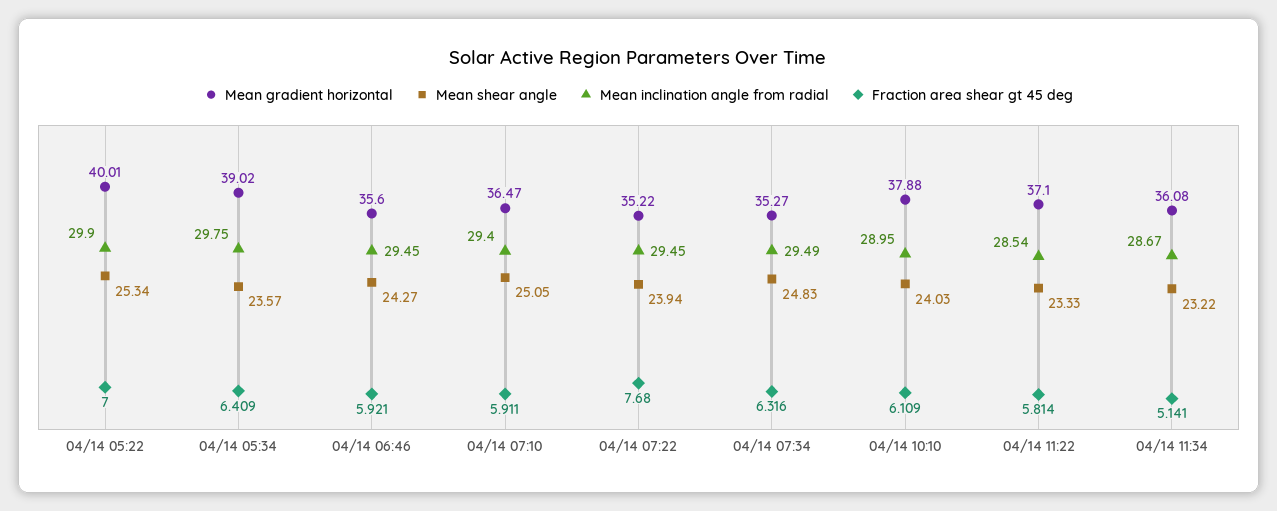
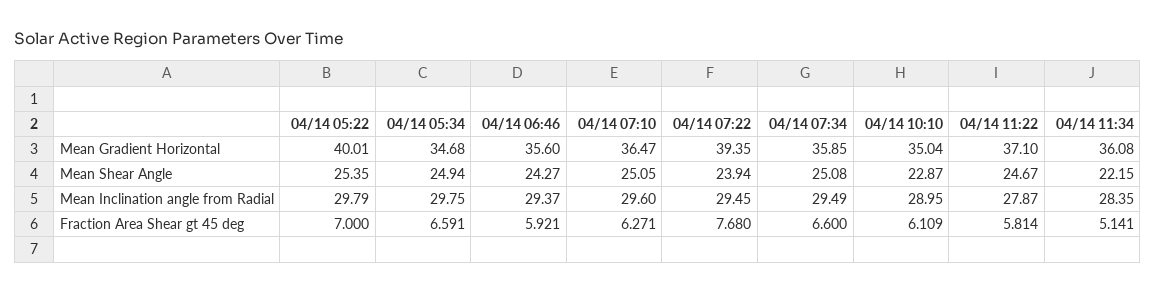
  {
    "Mean gradient horizontal": {
      "04/14 05:22": 40.01,
-     "04/14 05:34": 39.02,
+     "04/14 05:34": 34.68,
      "04/14 06:46": 35.6,
      "04/14 07:10": 36.47,
-     "04/14 07:22": 35.22,
+     "04/14 07:22": 39.35,
-     "04/14 07:34": 35.27,
+     "04/14 07:34": 35.85,
-     "04/14 10:10": 37.88,
+     "04/14 10:10": 35.04,
      "04/14 11:22": 37.1,
      "04/14 11:34": 36.08
    },
    "Mean shear angle": {
-     "04/14 05:22": 25.34,
+     "04/14 05:22": 25.35,
-     "04/14 05:34": 23.57,
+     "04/14 05:34": 24.94,
      "04/14 06:46": 24.27,
      "04/14 07:10": 25.05,
      "04/14 07:22": 23.94,
-     "04/14 07:34": 24.83,
+     "04/14 07:34": 25.08,
-     "04/14 10:10": 24.03,
+     "04/14 10:10": 22.87,
-     "04/14 11:22": 23.33,
+     "04/14 11:22": 24.67,
-     "04/14 11:34": 23.22
+     "04/14 11:34": 22.15
    },
    "Mean inclination angle from radial": {
-     "04/14 05:22": 29.9,
+     "04/14 05:22": 29.79,
      "04/14 05:34": 29.75,
-     "04/14 06:46": 29.45,
+     "04/14 06:46": 29.37,
-     "04/14 07:10": 29.4,
+     "04/14 07:10": 29.6,
      "04/14 07:22": 29.45,
      "04/14 07:34": 29.49,
      "04/14 10:10": 28.95,
-     "04/14 11:22": 28.54,
+     "04/14 11:22": 27.87,
-     "04/14 11:34": 28.67
+     "04/14 11:34": 28.35
    },
    "Fraction area shear gt 45 deg": {
      "04/14 05:22": 7,
-     "04/14 05:34": 6.409,
+     "04/14 05:34": 6.591,
      "04/14 06:46": 5.921,
-     "04/14 07:10": 5.911,
+     "04/14 07:10": 6.271,
      "04/14 07:22": 7.68,
-     "04/14 07:34": 6.316,
+     "04/14 07:34": 6.6,
      "04/14 10:10": 6.109,
      "04/14 11:22": 5.814,
      "04/14 11:34": 5.141
    }
  }

